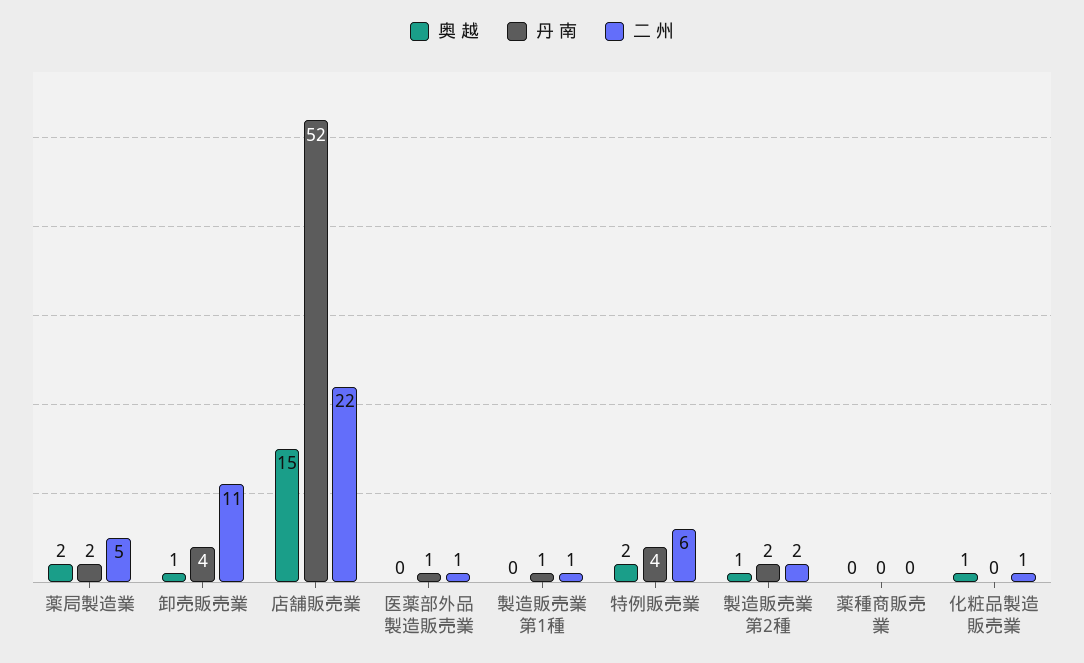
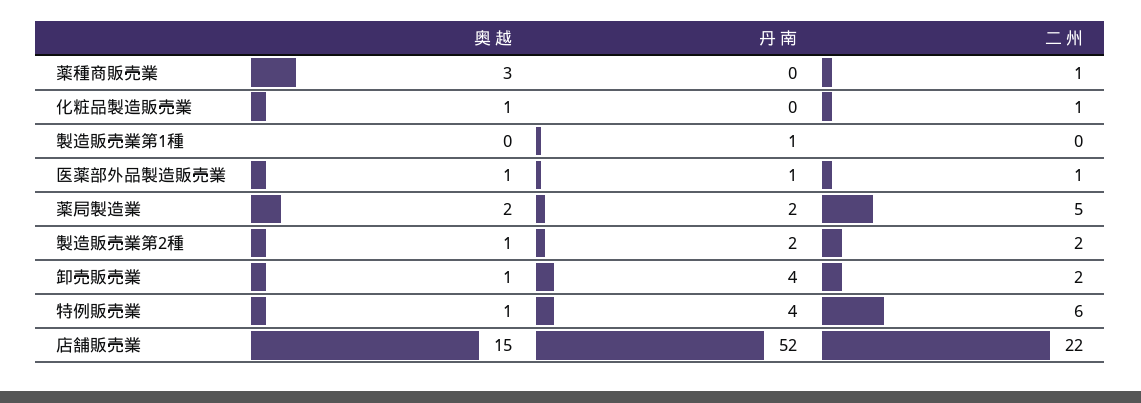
  {
    "奥 越": {
      "薬局製造業": 2,
      "卸売販売業": 1,
      "店舗販売業": 15,
-     "医薬部外品製造販売業": 0,
+     "医薬部外品製造販売業": 1,
      "製造販売業第1種": 0,
-     "特例販売業": 2,
+     "特例販売業": 1,
      "製造販売業第2種": 1,
-     "薬種商販売業": 0,
+     "薬種商販売業": 3,
      "化粧品製造販売業": 1
    },
    "丹 南": {
      "薬局製造業": 2,
      "卸売販売業": 4,
      "店舗販売業": 52,
      "医薬部外品製造販売業": 1,
      "製造販売業第1種": 1,
      "特例販売業": 4,
      "製造販売業第2種": 2,
      "薬種商販売業": 0,
      "化粧品製造販売業": 0
    },
    "二 州": {
      "薬局製造業": 5,
-     "卸売販売業": 11,
+     "卸売販売業": 2,
      "店舗販売業": 22,
      "医薬部外品製造販売業": 1,
-     "製造販売業第1種": 1,
+     "製造販売業第1種": 0,
      "特例販売業": 6,
      "製造販売業第2種": 2,
-     "薬種商販売業": 0,
+     "薬種商販売業": 1,
      "化粧品製造販売業": 1
    }
  }

